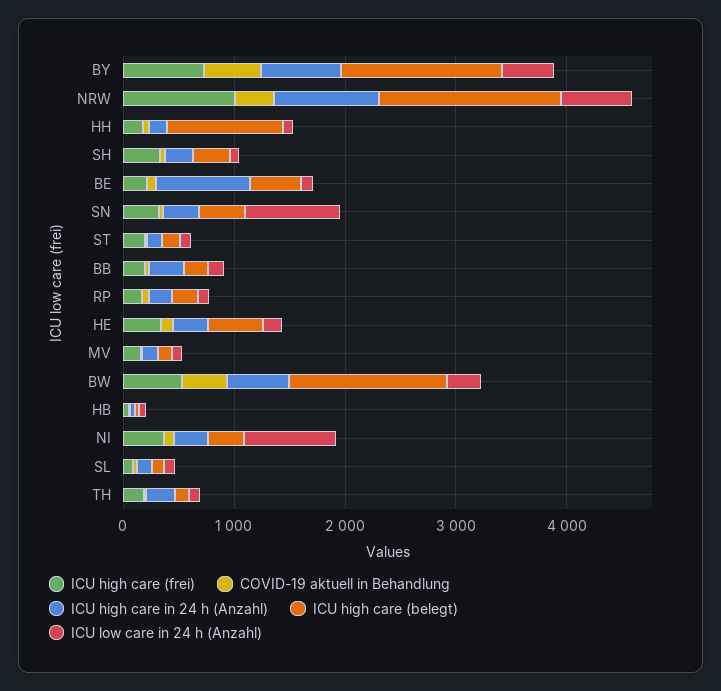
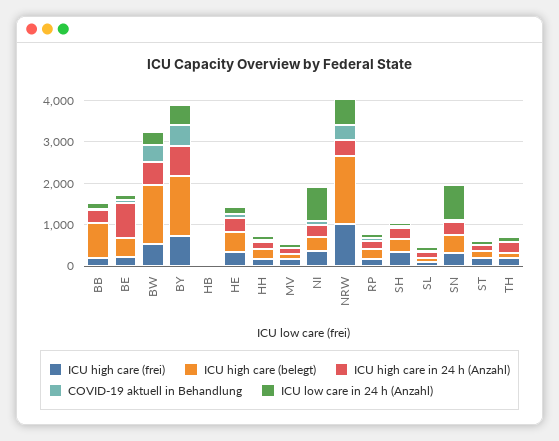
  {
    "ICU high care (frei)": {
      "BY": 800,
      "NRW": 1000,
      "HH": 200,
      "SH": 400,
      "BE": 200,
      "SN": 400,
      "ST": 200,
      "BB": 200,
      "RP": 200,
      "HE": 400,
      "MV": 200,
      "BW": 600,
      "HB": 0,
      "NI": 400,
      "SL": 0,
      "TH": 200
    },
    "COVID-19 aktuell in Behandlung": {
      "BY": 600,
      "NRW": 400,
      "HH": 0,
      "SH": 0,
      "BE": 0,
      "SN": 0,
      "ST": 0,
      "BB": 0,
      "RP": 0,
      "HE": 200,
      "MV": 0,
      "BW": 400,
      "HB": 0,
      "NI": 0,
      "SL": 0,
      "TH": 0
    },
    "ICU high care in 24 h (Anzahl)": {
      "BY": 800,
-     "NRW": 1000,
+     "NRW": 400,
      "HH": 200,
      "SH": 200,
      "BE": 800,
      "SN": 400,
      "ST": 200,
      "BB": 400,
      "RP": 200,
      "HE": 400,
      "MV": 200,
      "BW": 600,
      "HB": 0,
      "NI": 400,
      "SL": 200,
      "TH": 200
    },
    "ICU high care (belegt)": {
      "BY": 1400,
      "NRW": 1600,
-     "HH": 1000,
+     "HH": 200,
      "SH": 400,
      "BE": 400,
      "SN": 400,
      "ST": 200,
-     "BB": 200,
+     "BB": 800,
      "RP": 200,
      "HE": 400,
      "MV": 200,
      "BW": 1400,
      "HB": 0,
      "NI": 400,
      "SL": 200,
      "TH": 200
    },
    "ICU low care in 24 h (Anzahl)": {
      "BY": 400,
      "NRW": 600,
      "HH": 0,
      "SH": 0,
      "BE": 200,
      "SN": 800,
      "ST": 0,
      "BB": 200,
      "RP": 200,
      "HE": 200,
      "MV": 0,
      "BW": 400,
      "HB": 0,
      "NI": 800,
      "SL": 200,
      "TH": 200
    }
  }

